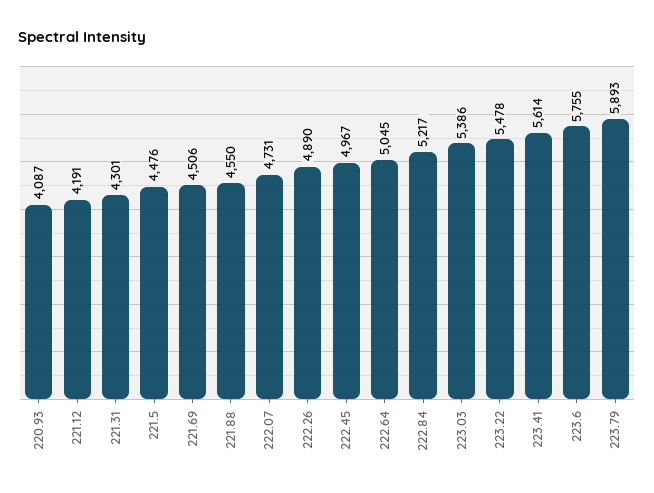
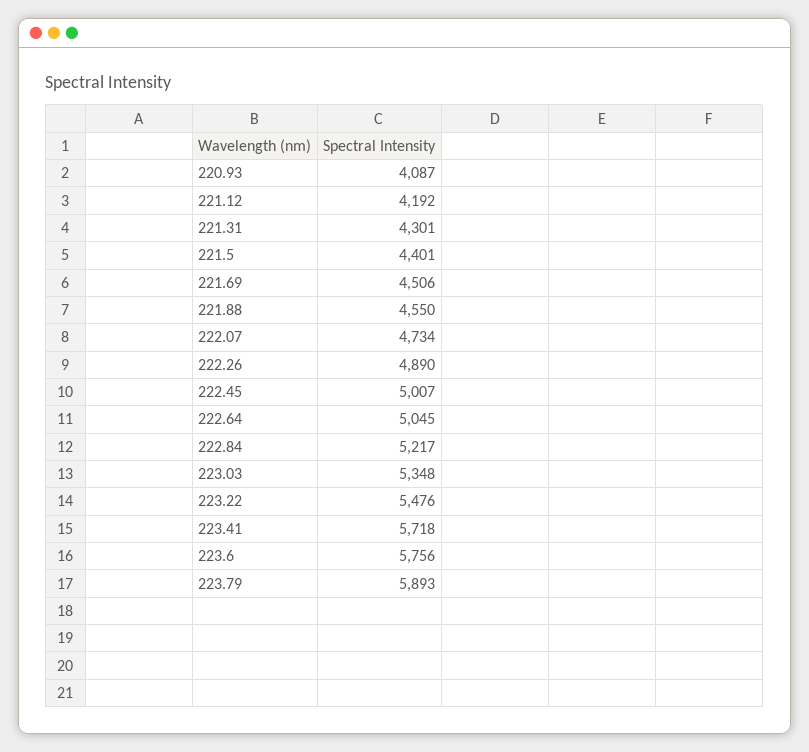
  {
    "220.93": 4087,
-   "221.12": 4191,
+   "221.12": 4192,
    "221.31": 4301,
-   "221.5": 4476,
+   "221.5": 4401,
    "221.69": 4506,
    "221.88": 4550,
-   "222.07": 4731,
+   "222.07": 4734,
    "222.26": 4890,
-   "222.45": 4967,
+   "222.45": 5007,
    "222.64": 5045,
    "222.84": 5217,
-   "223.03": 5386,
+   "223.03": 5348,
-   "223.22": 5478,
+   "223.22": 5476,
-   "223.41": 5614,
+   "223.41": 5718,
-   "223.6": 5755,
+   "223.6": 5756,
    "223.79": 5893
  }

